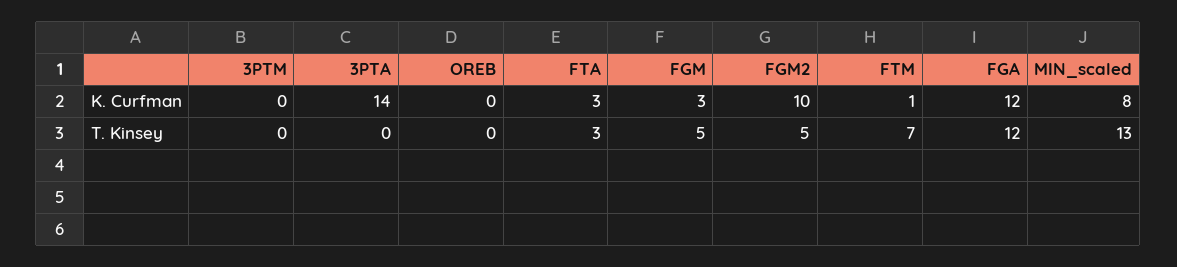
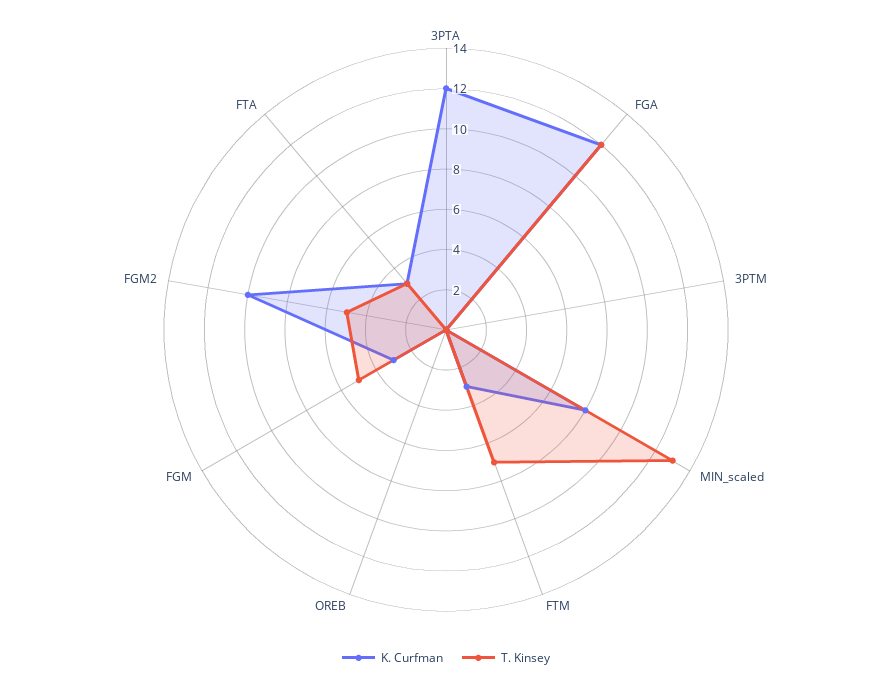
  {
    "K. Curfman": {
      "3PTM": 0,
-     "3PTA": 14,
+     "3PTA": 12,
      "OREB": 0,
      "FTA": 3,
      "FGM": 3,
      "FGM2": 10,
-     "FTM": 1,
+     "FTM": 3,
      "FGA": 12,
      "MIN_scaled": 8
    },
    "T. Kinsey": {
      "3PTM": 0,
      "3PTA": 0,
      "OREB": 0,
      "FTA": 3,
      "FGM": 5,
      "FGM2": 5,
      "FTM": 7,
      "FGA": 12,
      "MIN_scaled": 13
    }
  }

